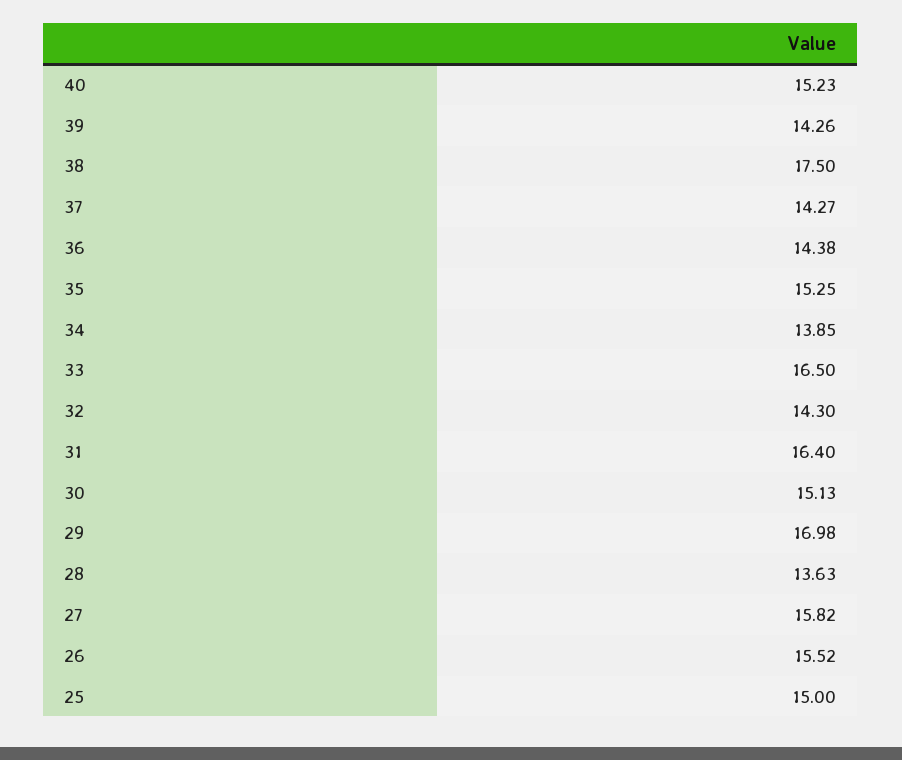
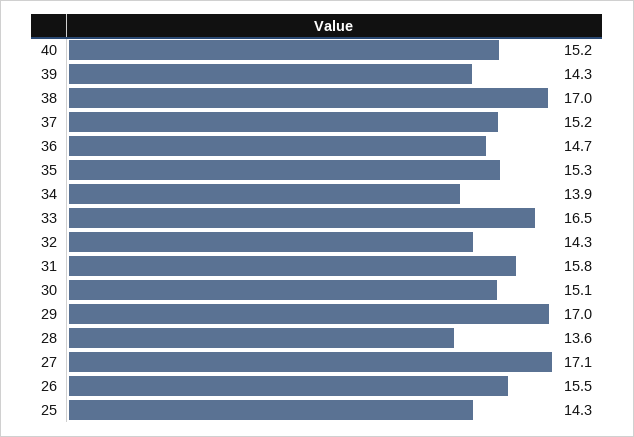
  {
    "40": 15.23,
    "39": 14.26,
-   "38": 17.5,
+   "38": 17,
-   "37": 14.27,
+   "37": 15.2,
-   "36": 14.38,
+   "36": 14.7,
    "35": 15.25,
    "34": 13.85,
    "33": 16.5,
    "32": 14.3,
-   "31": 16.4,
+   "31": 15.8,
    "30": 15.13,
    "29": 16.98,
    "28": 13.63,
-   "27": 15.82,
+   "27": 17.1,
    "26": 15.52,
-   "25": 15
+   "25": 14.3
  }

